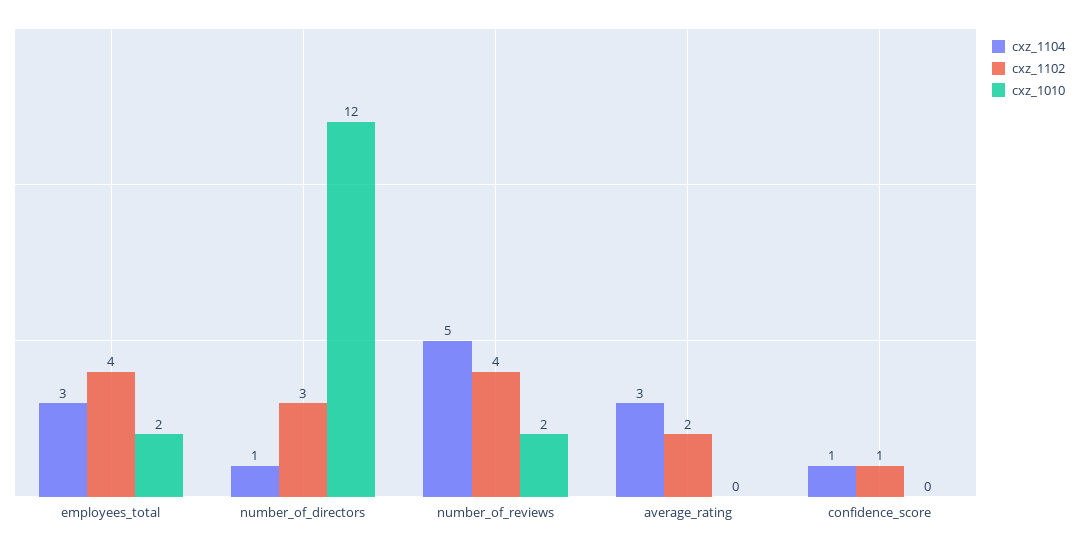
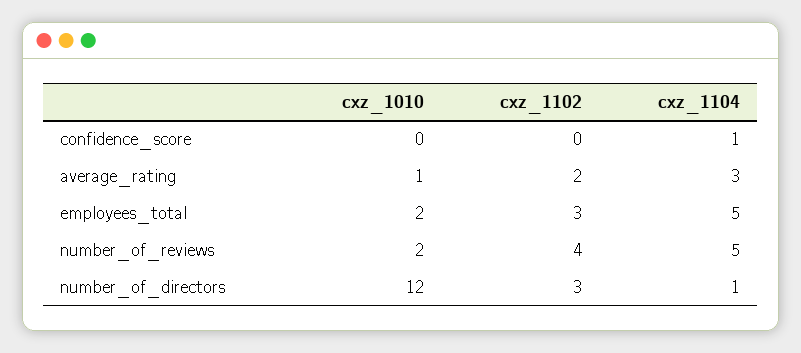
  {
    "cxz_1104": {
-     "employees_total": 3,
+     "employees_total": 5,
      "number_of_directors": 1,
      "number_of_reviews": 5,
      "average_rating": 3,
      "confidence_score": 1
    },
    "cxz_1102": {
-     "employees_total": 4,
+     "employees_total": 3,
      "number_of_directors": 3,
      "number_of_reviews": 4,
      "average_rating": 2,
-     "confidence_score": 1
+     "confidence_score": 0
    },
    "cxz_1010": {
      "employees_total": 2,
      "number_of_directors": 12,
      "number_of_reviews": 2,
-     "average_rating": 0,
+     "average_rating": 1,
      "confidence_score": 0
    }
  }

